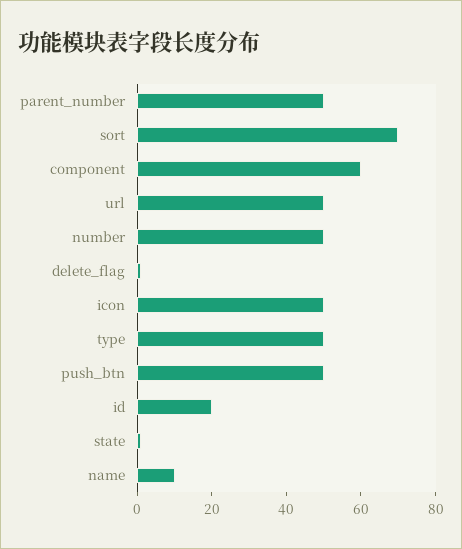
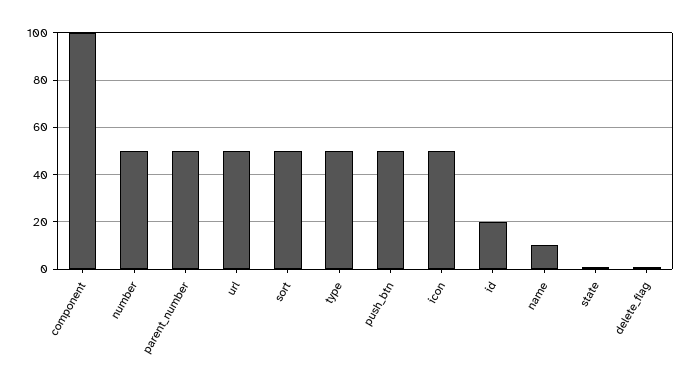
  {
    "parent_number": 50,
-   "sort": 70,
+   "sort": 50,
-   "component": 60,
+   "component": 100,
    "url": 50,
    "number": 50,
    "delete_flag": 0,
    "icon": 50,
    "type": 50,
    "push_btn": 50,
    "id": 20,
    "state": 0,
    "name": 10
  }

